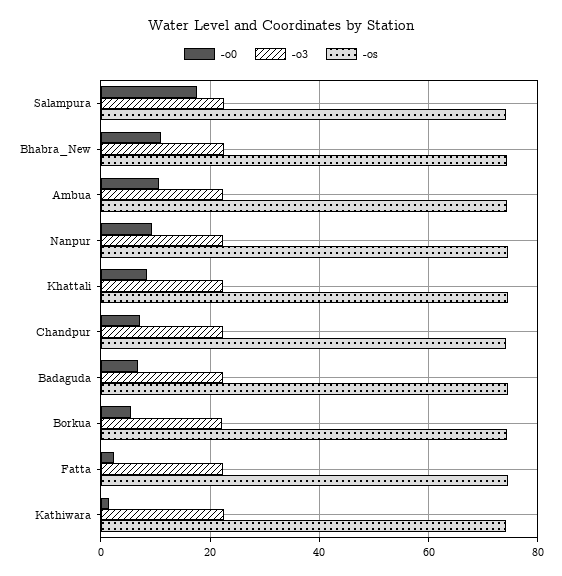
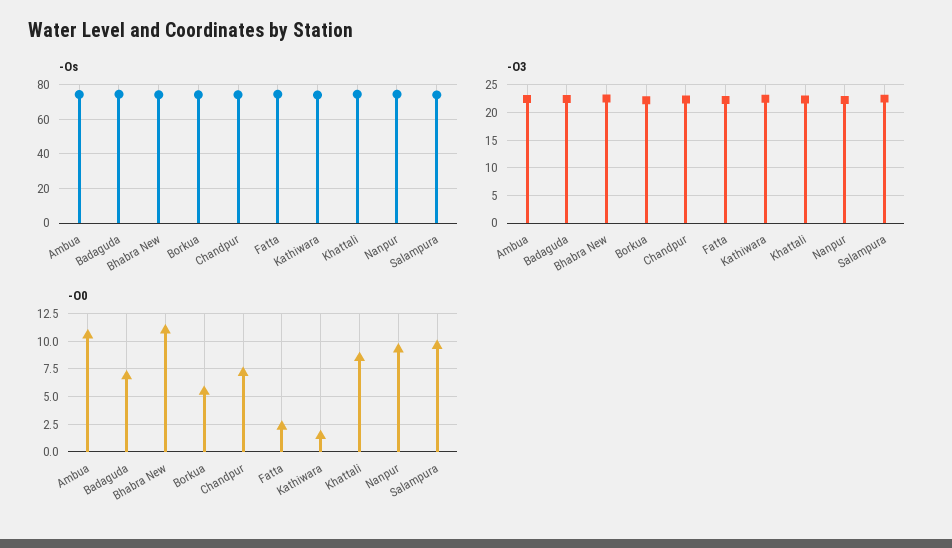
  {
    "-o0": {
-     "Salampura": 18,
+     "Salampura": 10,
      "Bhabra_New": 12,
      "Ambua": 10,
      "Nanpur": 10,
      "Khattali": 8,
      "Chandpur": 8,
      "Badaguda": 6,
      "Borkua": 6,
      "Fatta": 2,
      "Kathiwara": 2
    },
    "-o3": {
      "Salampura": 22,
      "Bhabra_New": 22,
      "Ambua": 22,
      "Nanpur": 22,
      "Khattali": 22,
      "Chandpur": 22,
      "Badaguda": 22,
      "Borkua": 22,
      "Fatta": 22,
      "Kathiwara": 22
    },
    "-os": {
      "Salampura": 74,
      "Bhabra_New": 74,
      "Ambua": 74,
      "Nanpur": 74,
      "Khattali": 74,
      "Chandpur": 74,
      "Badaguda": 74,
      "Borkua": 74,
      "Fatta": 74,
      "Kathiwara": 74
    }
  }

